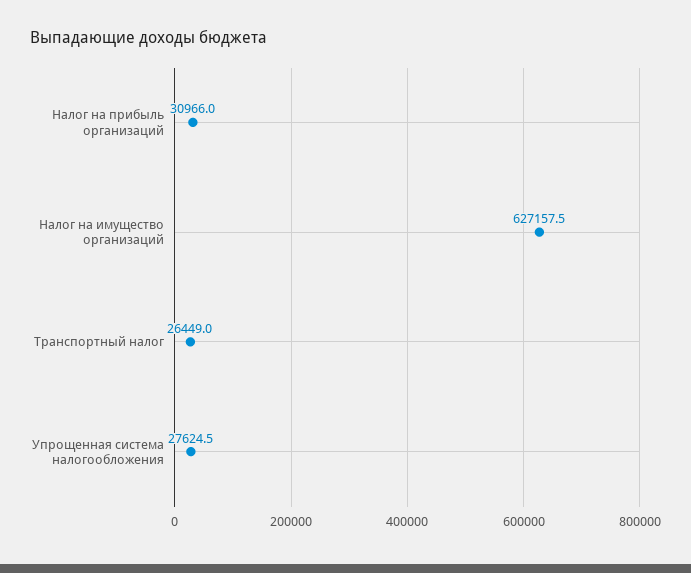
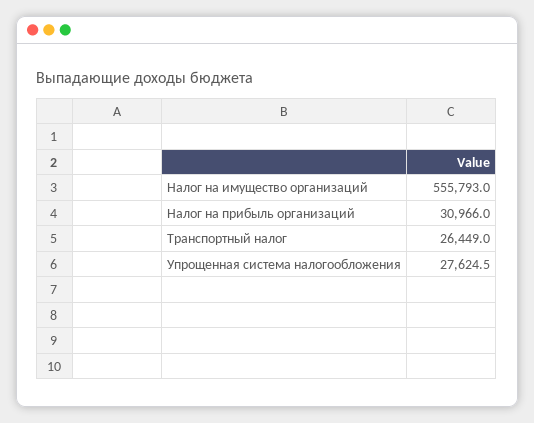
  {
    "Налог на прибыль организаций": 30966,
-   "Налог на имущество организаций": 627157.5,
+   "Налог на имущество организаций": 555793,
    "Транспортный налог": 26449,
    "Упрощенная система налогообложения": 27624.5
  }

